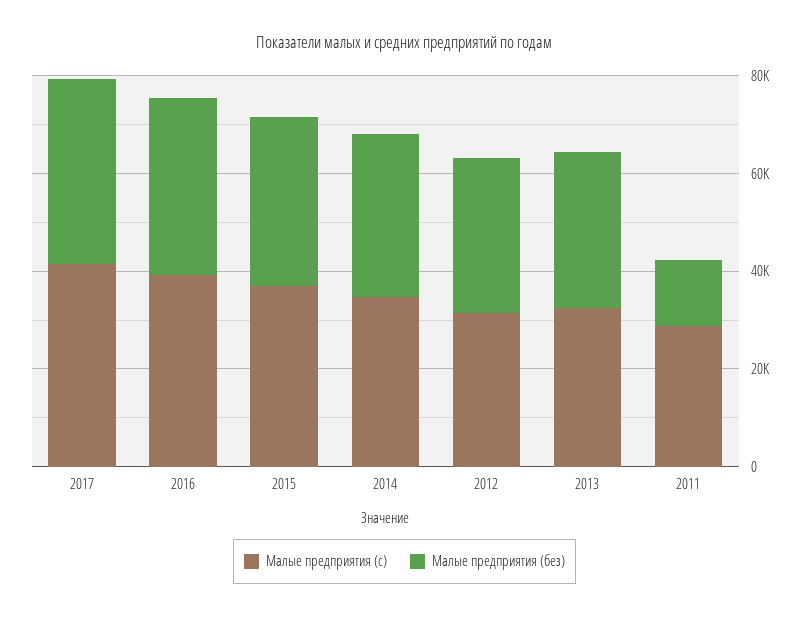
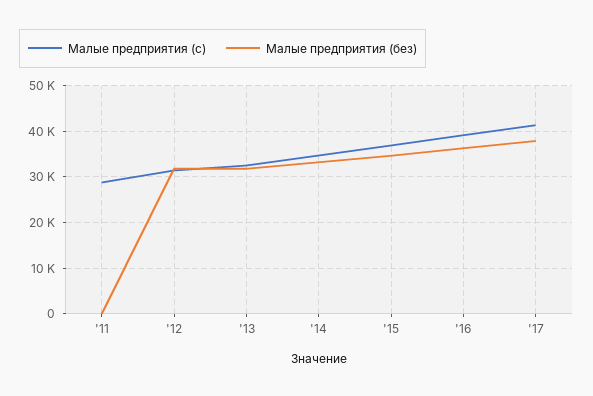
  {
    "Малые предприятия (с)": {
      "2017": 42000,
      "2016": 40000,
      "2015": 36000,
      "2014": 34000,
      "2012": 32000,
      "2013": 32000,
      "2011": 28000
    },
    "Малые предприятия (без)": {
      "2017": 38000,
      "2016": 36000,
      "2015": 34000,
      "2014": 34000,
      "2012": 32000,
      "2013": 32000,
-     "2011": 15000
+     "2011": 0
    }
  }

